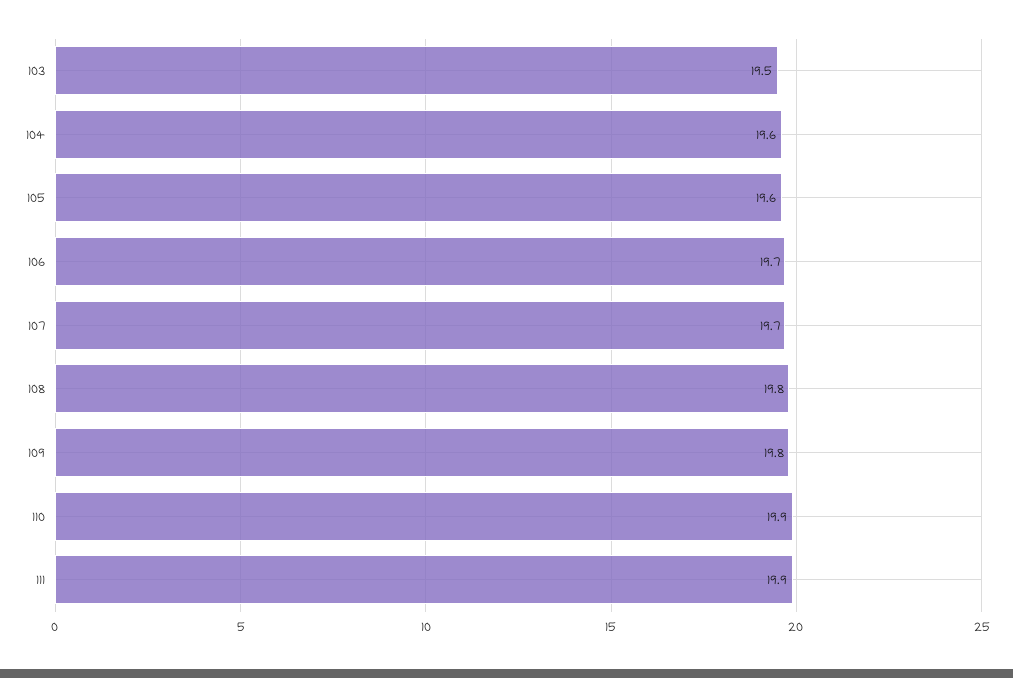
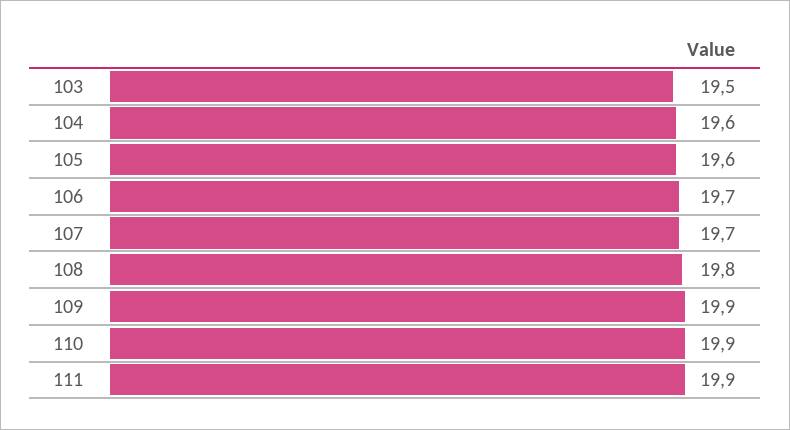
  {
    "103": 19.5,
    "104": 19.6,
    "105": 19.6,
    "106": 19.7,
    "107": 19.7,
    "108": 19.8,
-   "109": 19.8,
+   "109": 19.9,
    "110": 19.9,
    "111": 19.9
  }

